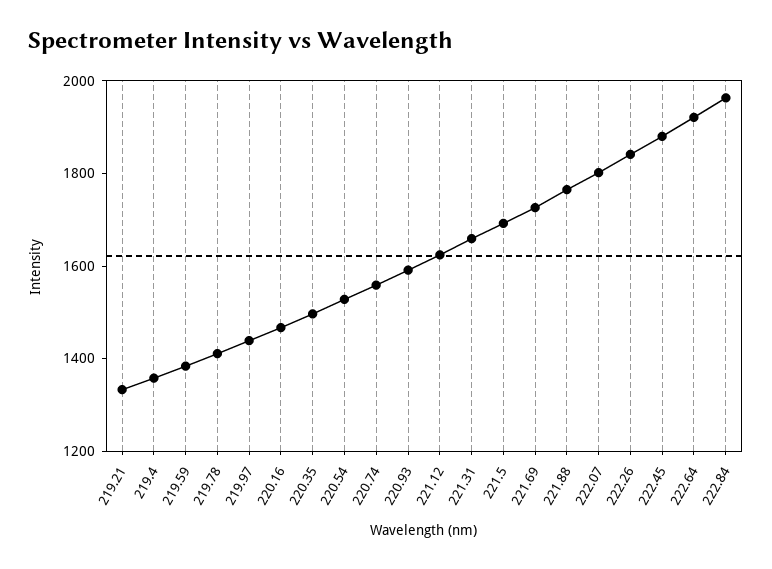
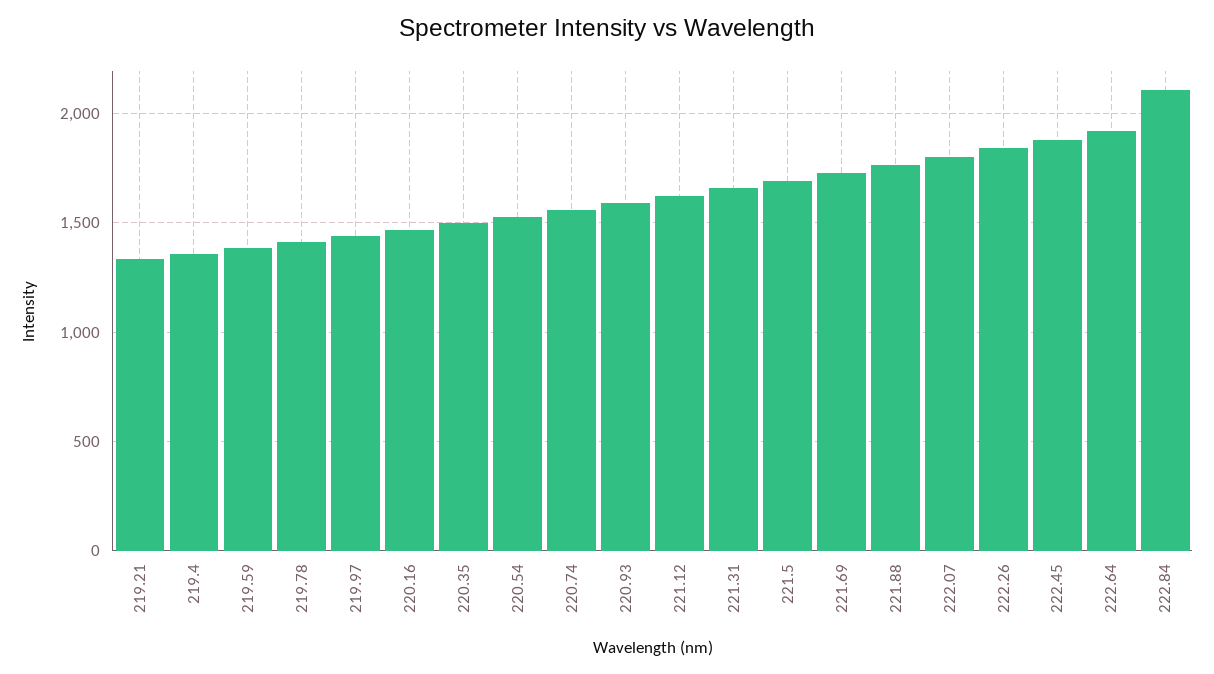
  {
    "219.21": 1350,
    "219.4": 1350,
    "219.59": 1400,
    "219.78": 1400,
    "219.97": 1450,
    "220.16": 1450,
    "220.35": 1500,
    "220.54": 1550,
    "220.74": 1550,
    "220.93": 1600,
    "221.12": 1600,
    "221.31": 1650,
    "221.5": 1700,
    "221.69": 1750,
    "221.88": 1750,
    "222.07": 1800,
    "222.26": 1850,
    "222.45": 1900,
    "222.64": 1900,
-   "222.84": 1950
+   "222.84": 2100
  }

